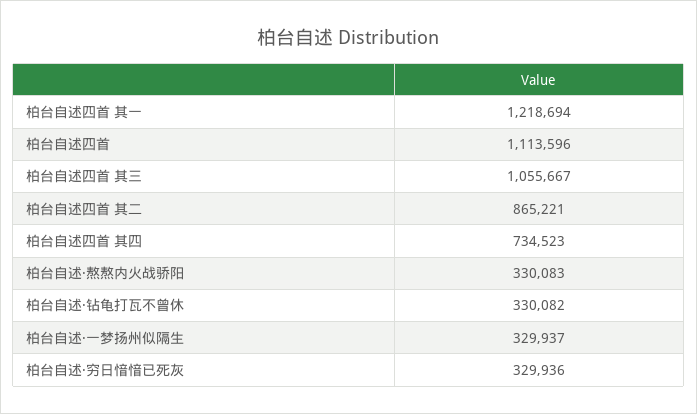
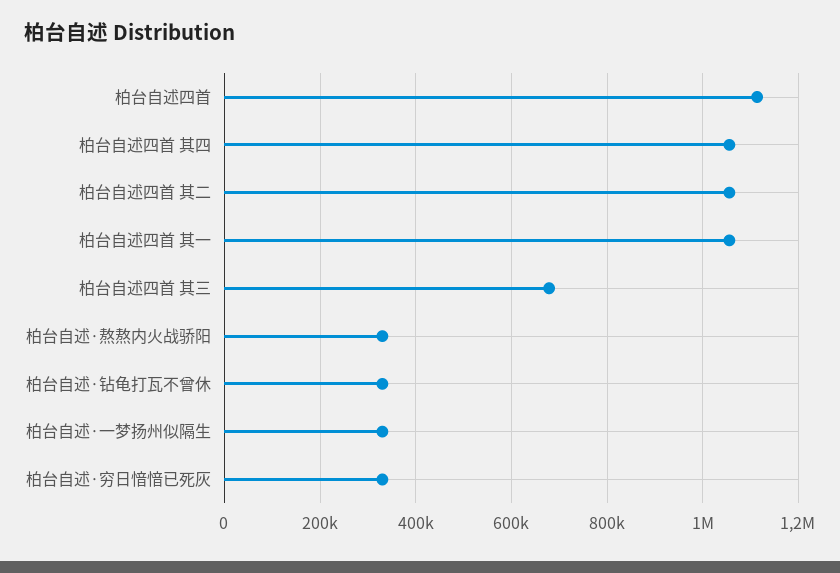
  {
-   "柏台自述四首 其一": 1218694,
+   "柏台自述四首 其一": 1060000,
    "柏台自述四首": 1113596,
-   "柏台自述四首 其三": 1055667,
+   "柏台自述四首 其三": 680000,
-   "柏台自述四首 其二": 865221,
+   "柏台自述四首 其二": 1060000,
-   "柏台自述四首 其四": 734523,
+   "柏台自述四首 其四": 1060000,
    "柏台自述·熬熬内火战骄阳": 330083,
    "柏台自述·钻龟打瓦不曾休": 330082,
    "柏台自述·一梦扬州似隔生": 329937,
    "柏台自述·穷日愔愔已死灰": 329936
  }

